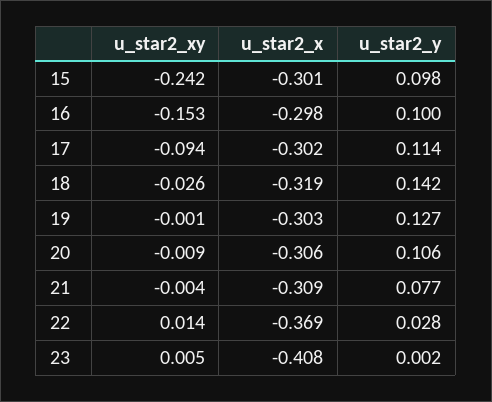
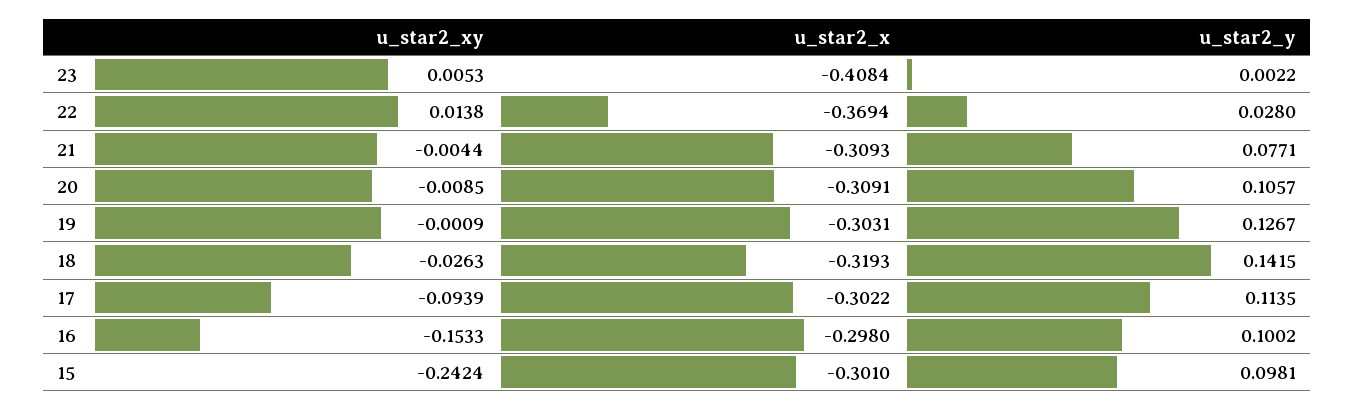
  {
    "u_star2_xy": {
      "15": -0.2424,
      "16": -0.1533,
      "17": -0.0939,
      "18": -0.0263,
      "19": -0.0009,
      "20": -0.0085,
      "21": -0.0044,
      "22": 0.0138,
      "23": 0.0053
    },
    "u_star2_x": {
      "15": -0.301,
      "16": -0.298,
      "17": -0.3022,
      "18": -0.3193,
      "19": -0.3031,
-     "20": -0.306,
+     "20": -0.3091,
      "21": -0.3093,
      "22": -0.3694,
      "23": -0.4084
    },
    "u_star2_y": {
      "15": 0.0981,
      "16": 0.1002,
      "17": 0.1135,
      "18": 0.1415,
      "19": 0.1267,
      "20": 0.1057,
      "21": 0.0771,
      "22": 0.028,
      "23": 0.0022
    }
  }

